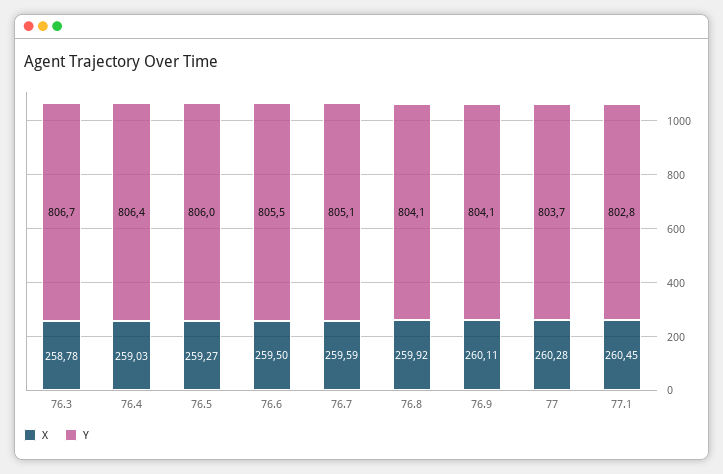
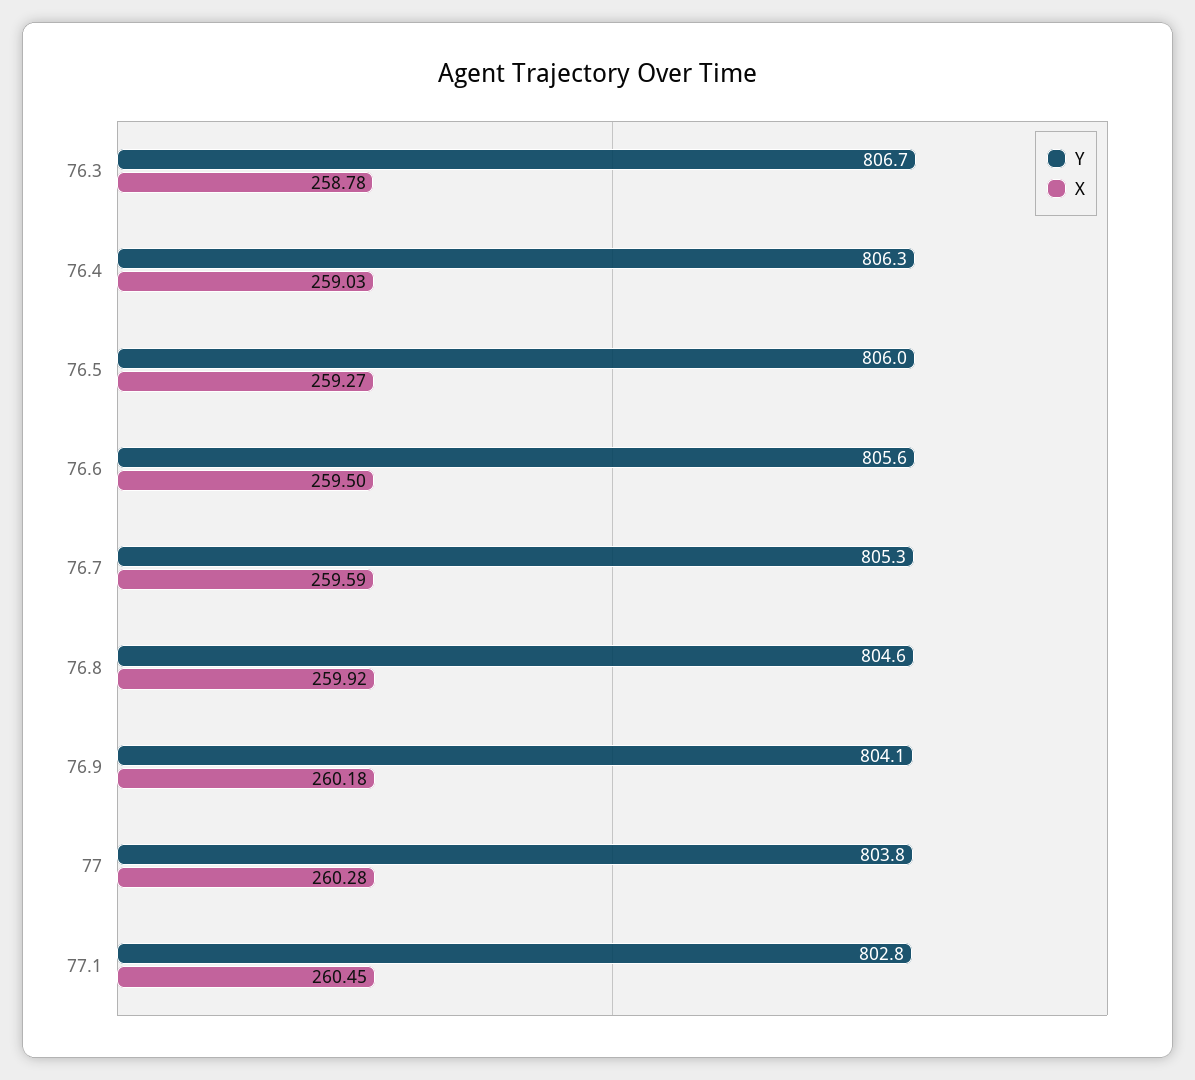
  {
    "X": {
      "76.3": 258.78,
      "76.4": 259.03,
      "76.5": 259.27,
      "76.6": 259.5,
      "76.7": 259.59,
      "76.8": 259.92,
-     "76.9": 260.11,
+     "76.9": 260.18,
      "77": 260.28,
      "77.1": 260.45
    },
    "Y": {
      "76.3": 806.7,
-     "76.4": 806.4,
+     "76.4": 806.3,
      "76.5": 806,
-     "76.6": 805.5,
+     "76.6": 805.6,
-     "76.7": 805.1,
+     "76.7": 805.3,
-     "76.8": 804.1,
+     "76.8": 804.6,
      "76.9": 804.1,
-     "77": 803.7,
+     "77": 803.8,
      "77.1": 802.8
    }
  }

